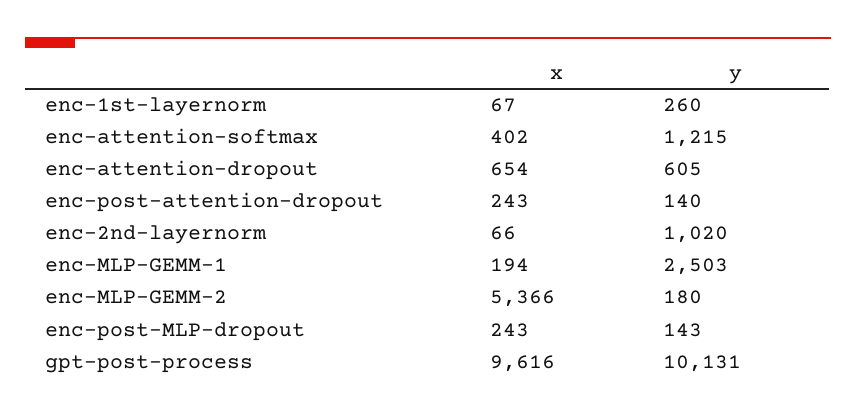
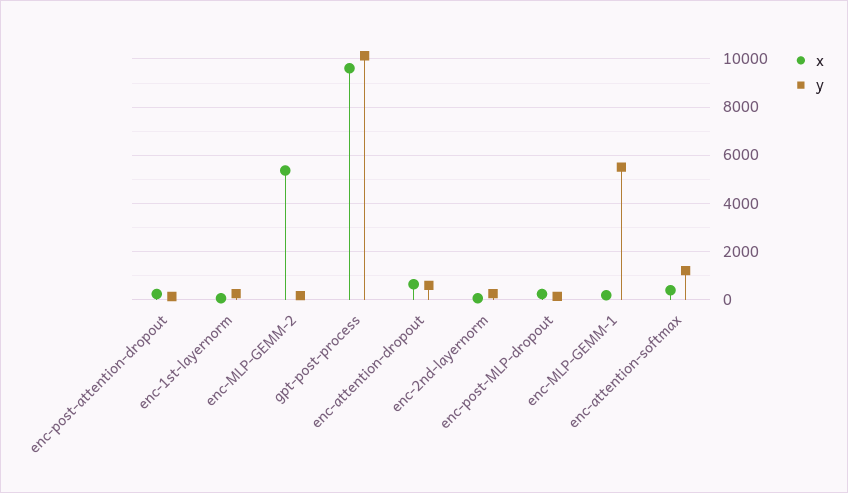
  {
    "x": {
      "enc-1st-layernorm": 67,
      "enc-attention-softmax": 402,
      "enc-attention-dropout": 654,
      "enc-post-attention-dropout": 243,
      "enc-2nd-layernorm": 66,
      "enc-MLP-GEMM-1": 194,
      "enc-MLP-GEMM-2": 5366,
      "enc-post-MLP-dropout": 243,
      "gpt-post-process": 9616
    },
    "y": {
      "enc-1st-layernorm": 260,
      "enc-attention-softmax": 1215,
      "enc-attention-dropout": 605,
      "enc-post-attention-dropout": 140,
-     "enc-2nd-layernorm": 1020,
+     "enc-2nd-layernorm": 250,
-     "enc-MLP-GEMM-1": 2503,
+     "enc-MLP-GEMM-1": 5500,
      "enc-MLP-GEMM-2": 180,
      "enc-post-MLP-dropout": 143,
      "gpt-post-process": 10131
    }
  }

